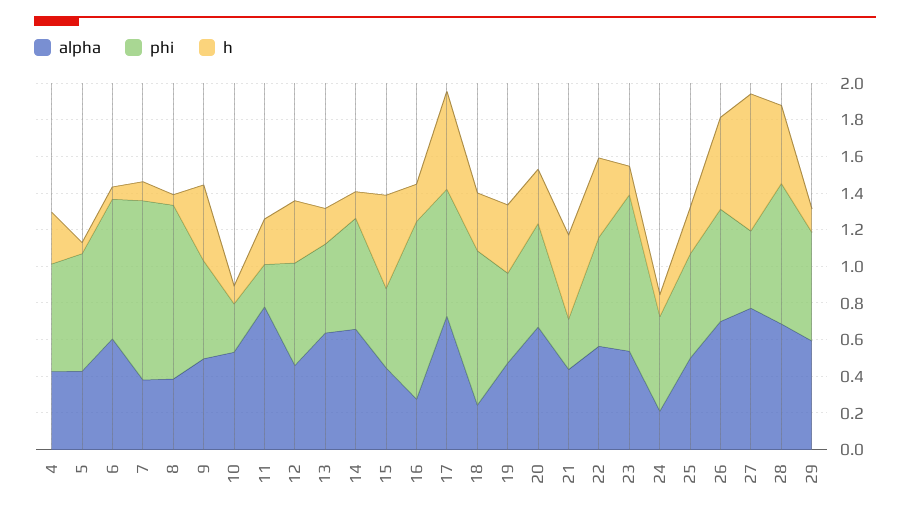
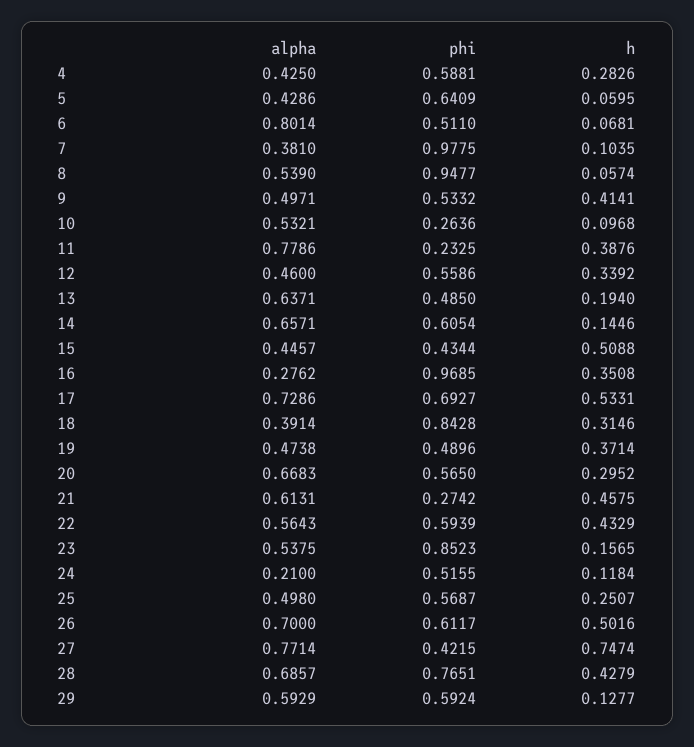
  {
    "alpha": {
      "4": 0.425,
      "5": 0.4286,
-     "6": 0.6,
+     "6": 0.8014,
      "7": 0.381,
-     "8": 0.4,
+     "8": 0.539,
      "9": 0.4971,
      "10": 0.5321,
      "11": 0.7786,
      "12": 0.46,
      "13": 0.6371,
      "14": 0.6571,
      "15": 0.4457,
      "16": 0.2762,
      "17": 0.7286,
-     "18": 0.25,
+     "18": 0.3914,
      "19": 0.4738,
      "20": 0.6683,
-     "21": 0.45,
+     "21": 0.6131,
      "22": 0.5643,
      "23": 0.5375,
      "24": 0.21,
      "25": 0.498,
      "26": 0.7,
      "27": 0.7714,
      "28": 0.6857,
      "29": 0.5929
    },
    "phi": {
      "4": 0.5881,
      "5": 0.6409,
-     "6": 0.75,
+     "6": 0.511,
      "7": 0.9775,
      "8": 0.9477,
      "9": 0.5332,
      "10": 0.2636,
      "11": 0.2325,
      "12": 0.5586,
      "13": 0.485,
      "14": 0.6054,
      "15": 0.4344,
      "16": 0.9685,
      "17": 0.6927,
      "18": 0.8428,
      "19": 0.4896,
      "20": 0.565,
      "21": 0.2742,
      "22": 0.5939,
      "23": 0.8523,
      "24": 0.5155,
      "25": 0.5687,
      "26": 0.6117,
      "27": 0.4215,
      "28": 0.7651,
      "29": 0.5924
    },
    "h": {
      "4": 0.2826,
      "5": 0.0595,
      "6": 0.0681,
      "7": 0.1035,
      "8": 0.0574,
      "9": 0.4141,
      "10": 0.0968,
-     "11": 0.25,
+     "11": 0.3876,
      "12": 0.3392,
      "13": 0.194,
      "14": 0.1446,
      "15": 0.5088,
-     "16": 0.2,
+     "16": 0.3508,
      "17": 0.5331,
      "18": 0.3146,
      "19": 0.3714,
      "20": 0.2952,
      "21": 0.4575,
      "22": 0.4329,
      "23": 0.1565,
      "24": 0.1184,
      "25": 0.2507,
      "26": 0.5016,
      "27": 0.7474,
      "28": 0.4279,
      "29": 0.1277
    }
  }

